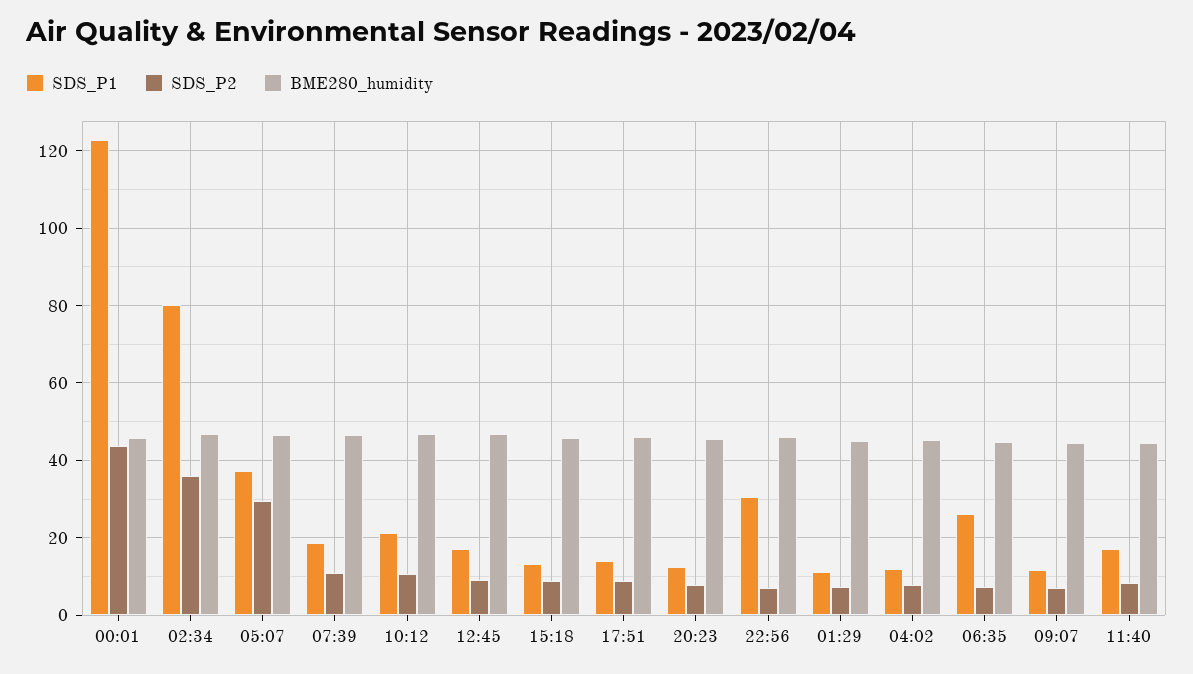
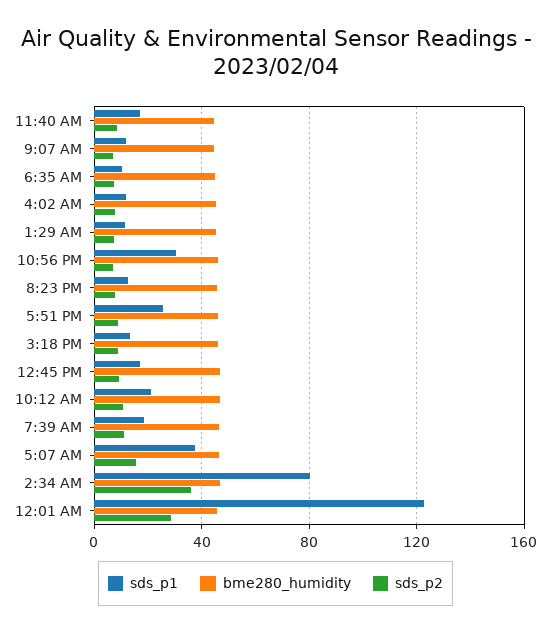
  {
    "SDS_P1": {
      "00:01": 122,
      "02:34": 80,
      "05:07": 38,
      "07:39": 18,
      "10:12": 22,
      "12:45": 18,
      "15:18": 14,
-     "17:51": 14,
+     "17:51": 25,
      "20:23": 12,
      "22:56": 30,
      "01:29": 12,
      "04:02": 12,
-     "06:35": 26,
+     "06:35": 10,
      "09:07": 12,
      "11:40": 18
    },
    "SDS_P2": {
-     "00:01": 44,
+     "00:01": 30,
      "02:34": 36,
-     "05:07": 30,
+     "05:07": 15,
      "07:39": 10,
      "10:12": 10,
      "12:45": 10,
      "15:18": 8,
      "17:51": 8,
      "20:23": 8,
      "22:56": 6,
      "01:29": 8,
      "04:02": 8,
      "06:35": 8,
      "09:07": 8,
      "11:40": 8
    },
    "BME280_humidity": {
      "00:01": 46,
      "02:34": 46,
      "05:07": 46,
      "07:39": 46,
      "10:12": 46,
      "12:45": 46,
      "15:18": 46,
      "17:51": 46,
      "20:23": 46,
      "22:56": 46,
      "01:29": 46,
      "04:02": 46,
      "06:35": 44,
      "09:07": 44,
      "11:40": 44
    }
  }

